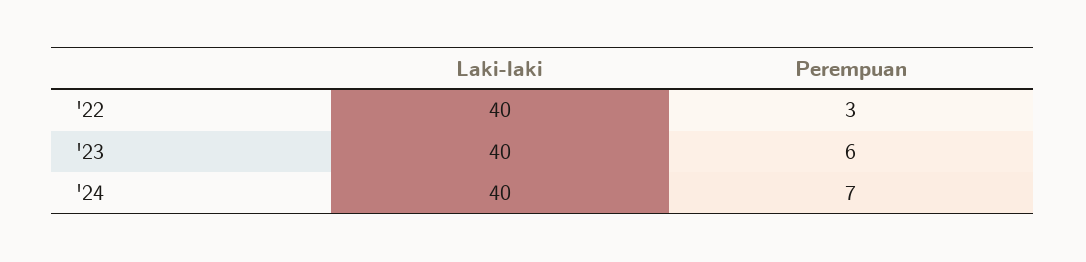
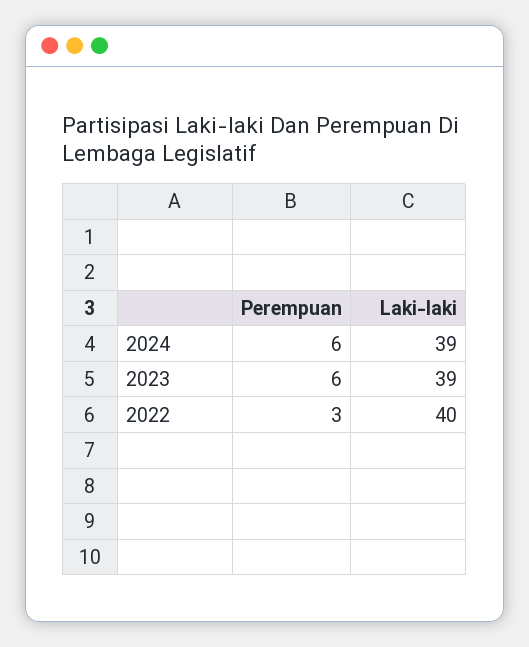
  {
    "Laki-laki": {
      "'22": 40,
-     "'23": 40,
+     "'23": 39,
-     "'24": 40
+     "'24": 39
    },
    "Perempuan": {
      "'22": 3,
      "'23": 6,
-     "'24": 7
+     "'24": 6
    }
  }

